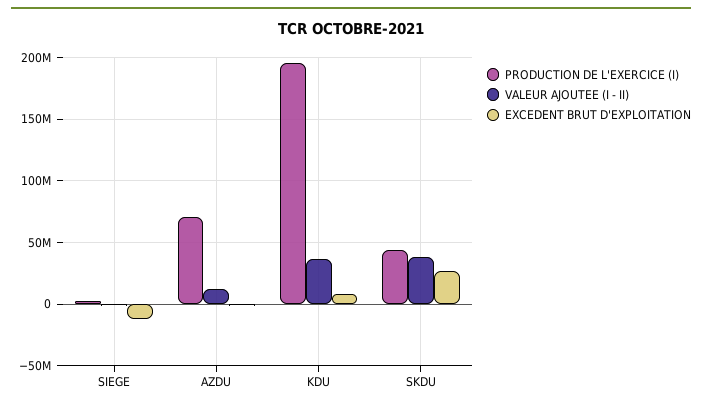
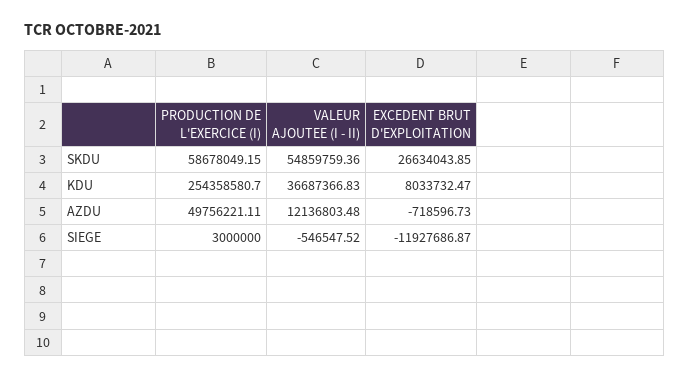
  {
    "PRODUCTION DE L'EXERCICE (I)": {
      "SIEGE": 3000000,
-     "AZDU": 70000000,
+     "AZDU": 49756221.11,
-     "KDU": 195000000,
+     "KDU": 254358580.7,
-     "SKDU": 45000000
+     "SKDU": 58678049.15
    },
    "VALEUR AJOUTEE (I - II)": {
      "SIEGE": -546547.52,
      "AZDU": 12136803.48,
      "KDU": 36687366.83,
-     "SKDU": 40000000
+     "SKDU": 54859759.36
    },
    "EXCEDENT BRUT D'EXPLOITATION": {
      "SIEGE": -11927686.87,
      "AZDU": -718596.73,
      "KDU": 8033732.47,
      "SKDU": 26634043.85
    }
  }

